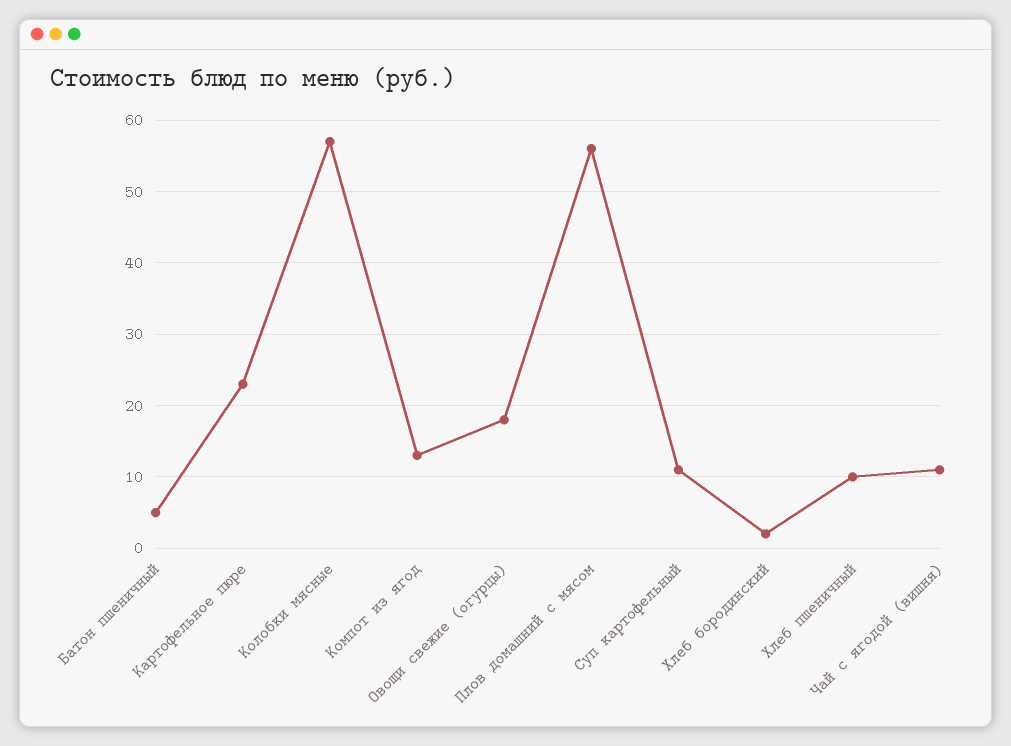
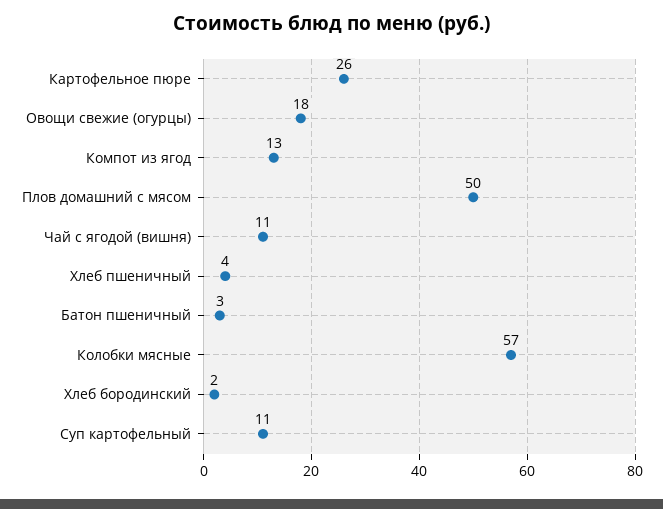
  {
-   "Батон пшеничный": 5,
+   "Батон пшеничный": 3,
-   "Картофельное пюре": 23,
+   "Картофельное пюре": 26,
    "Колобки мясные": 57,
    "Компот из ягод": 13,
    "Овощи свежие (огурцы)": 18,
-   "Плов домашний с мясом": 56,
+   "Плов домашний с мясом": 50,
    "Суп картофельный": 11,
    "Хлеб бородинский": 2,
-   "Хлеб пшеничный": 10,
+   "Хлеб пшеничный": 4,
    "Чай с ягодой (вишня)": 11
  }

